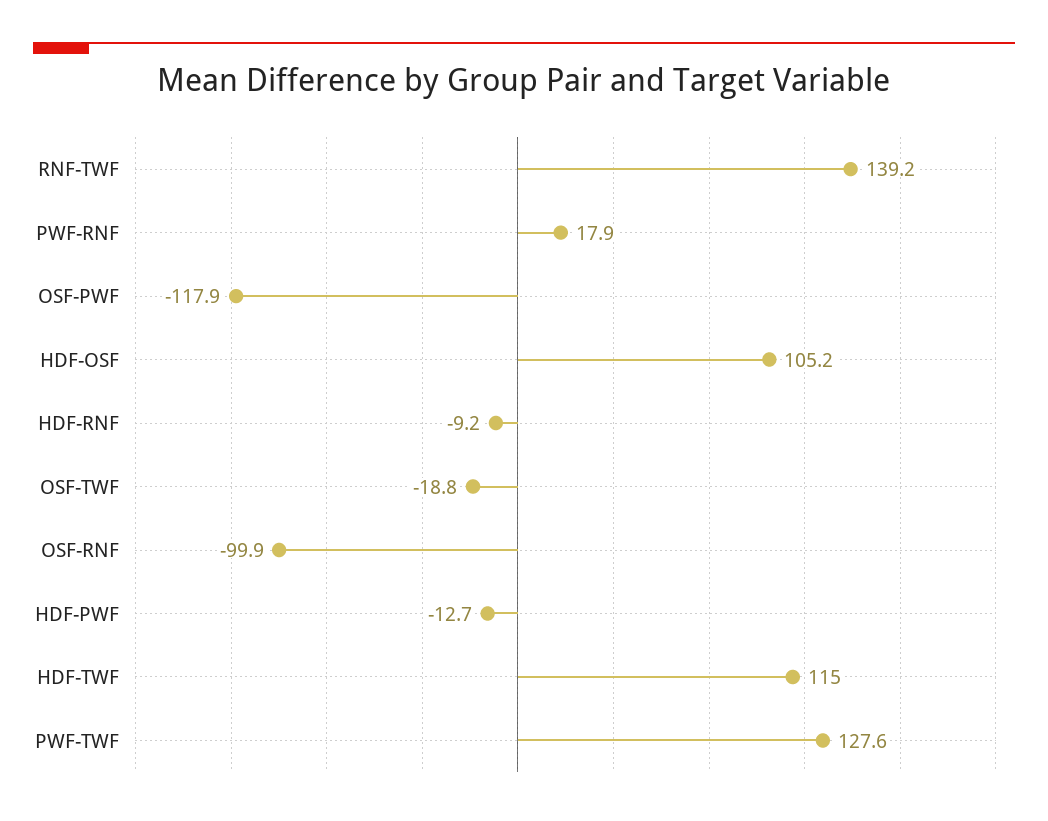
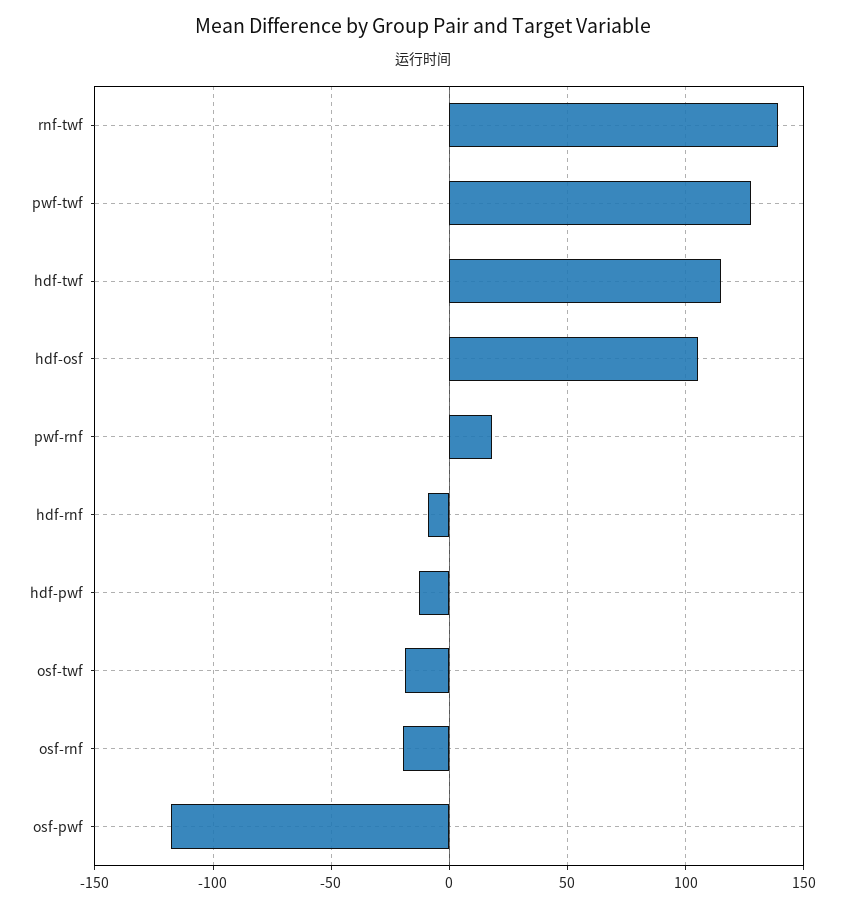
  {
    "RNF-TWF": 139.2,
    "PWF-RNF": 17.9,
    "OSF-PWF": -117.9,
    "HDF-OSF": 105.2,
    "HDF-RNF": -9.2,
    "OSF-TWF": -18.8,
-   "OSF-RNF": -99.9,
+   "OSF-RNF": -20,
    "HDF-PWF": -12.7,
    "HDF-TWF": 115,
    "PWF-TWF": 127.6
  }

